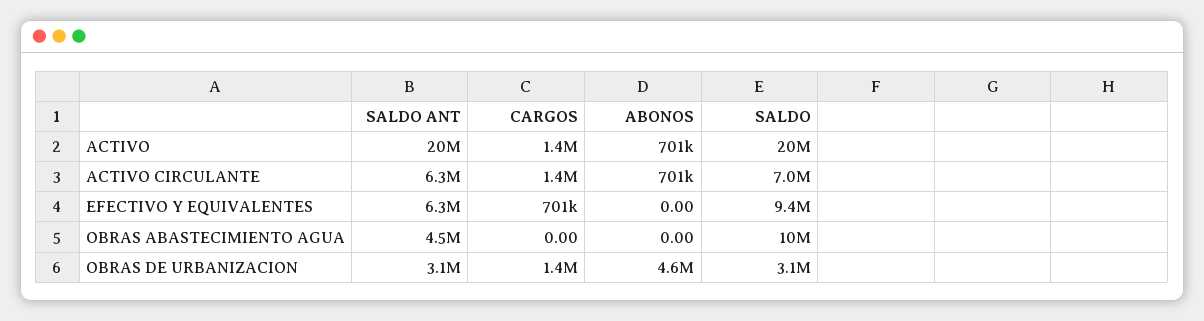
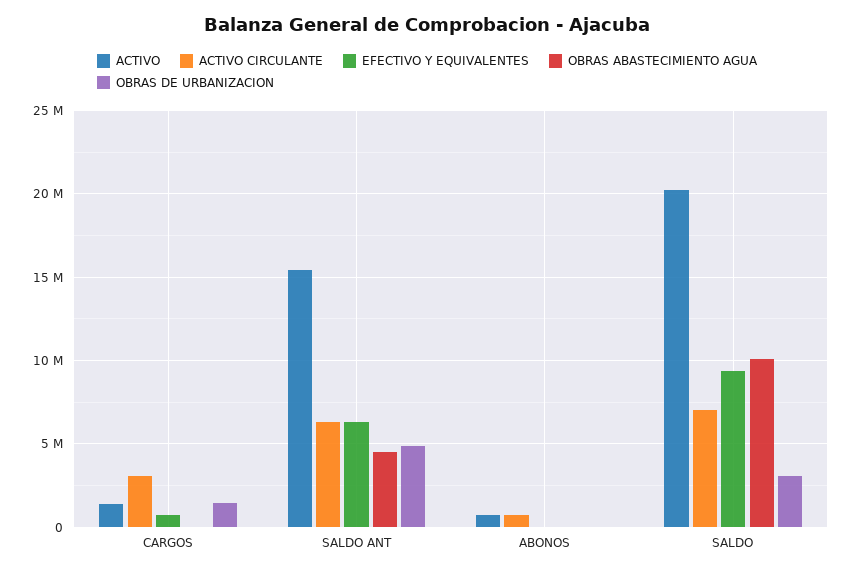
  {
    "ACTIVO": {
-     "SALDO ANT": 20000000,
+     "SALDO ANT": 15500000,
      "CARGOS": 1400000,
      "ABONOS": 701000,
      "SALDO": 20000000
    },
    "ACTIVO CIRCULANTE": {
      "SALDO ANT": 6300000,
-     "CARGOS": 1400000,
+     "CARGOS": 3000000,
      "ABONOS": 701000,
      "SALDO": 7000000
    },
    "EFECTIVO Y EQUIVALENTES": {
      "SALDO ANT": 6300000,
      "CARGOS": 701000,
      "ABONOS": 0,
      "SALDO": 9400000
    },
    "OBRAS ABASTECIMIENTO AGUA": {
      "SALDO ANT": 4500000,
      "CARGOS": 0,
      "ABONOS": 0,
      "SALDO": 10000000
    },
    "OBRAS DE URBANIZACION": {
-     "SALDO ANT": 3100000,
+     "SALDO ANT": 5000000,
      "CARGOS": 1400000,
-     "ABONOS": 4600000,
+     "ABONOS": 0,
      "SALDO": 3100000
    }
  }

